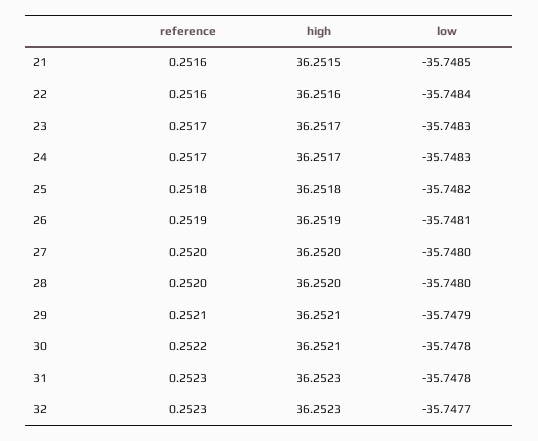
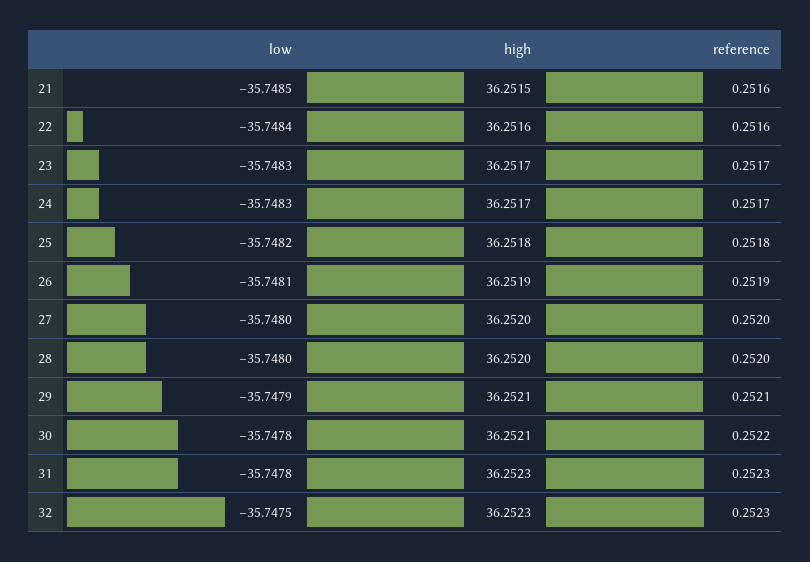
  {
    "reference": {
      "21": 0.2516,
      "22": 0.2516,
      "23": 0.2517,
      "24": 0.2517,
      "25": 0.2518,
      "26": 0.2519,
      "27": 0.252,
      "28": 0.252,
      "29": 0.2521,
      "30": 0.2522,
      "31": 0.2523,
      "32": 0.2523
    },
    "high": {
      "21": 36.2515,
      "22": 36.2516,
      "23": 36.2517,
      "24": 36.2517,
      "25": 36.2518,
      "26": 36.2519,
      "27": 36.252,
      "28": 36.252,
      "29": 36.2521,
      "30": 36.2521,
      "31": 36.2523,
      "32": 36.2523
    },
    "low": {
      "21": -35.7485,
      "22": -35.7484,
      "23": -35.7483,
      "24": -35.7483,
      "25": -35.7482,
      "26": -35.7481,
      "27": -35.748,
      "28": -35.748,
      "29": -35.7479,
      "30": -35.7478,
      "31": -35.7478,
-     "32": -35.7477
+     "32": -35.7475
    }
  }

